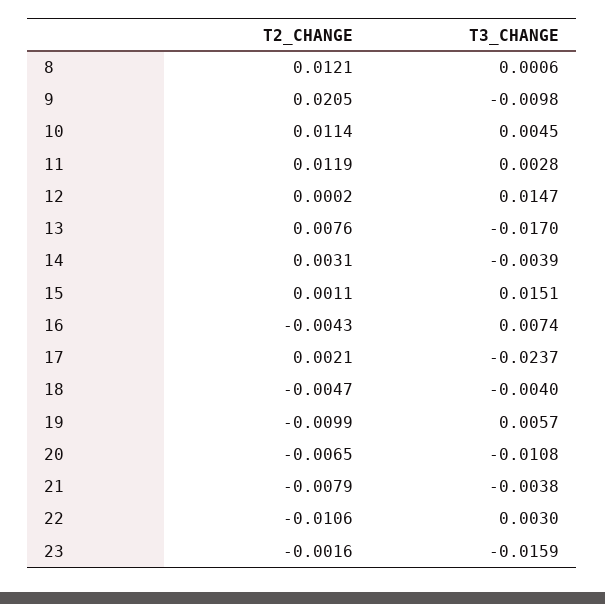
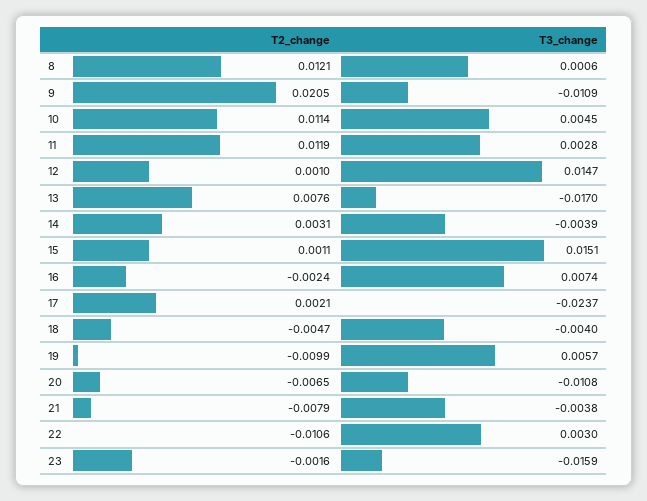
  {
    "T2_CHANGE": {
      "8": 0.0121,
      "9": 0.0205,
      "10": 0.0114,
      "11": 0.0119,
-     "12": 0.0002,
+     "12": 0.001,
      "13": 0.0076,
      "14": 0.0031,
      "15": 0.0011,
-     "16": -0.0043,
+     "16": -0.0024,
      "17": 0.0021,
      "18": -0.0047,
      "19": -0.0099,
      "20": -0.0065,
      "21": -0.0079,
      "22": -0.0106,
      "23": -0.0016
    },
    "T3_CHANGE": {
      "8": 0.0006,
-     "9": -0.0098,
+     "9": -0.0109,
      "10": 0.0045,
      "11": 0.0028,
      "12": 0.0147,
      "13": -0.017,
      "14": -0.0039,
      "15": 0.0151,
      "16": 0.0074,
      "17": -0.0237,
      "18": -0.004,
      "19": 0.0057,
      "20": -0.0108,
      "21": -0.0038,
      "22": 0.003,
      "23": -0.0159
    }
  }

